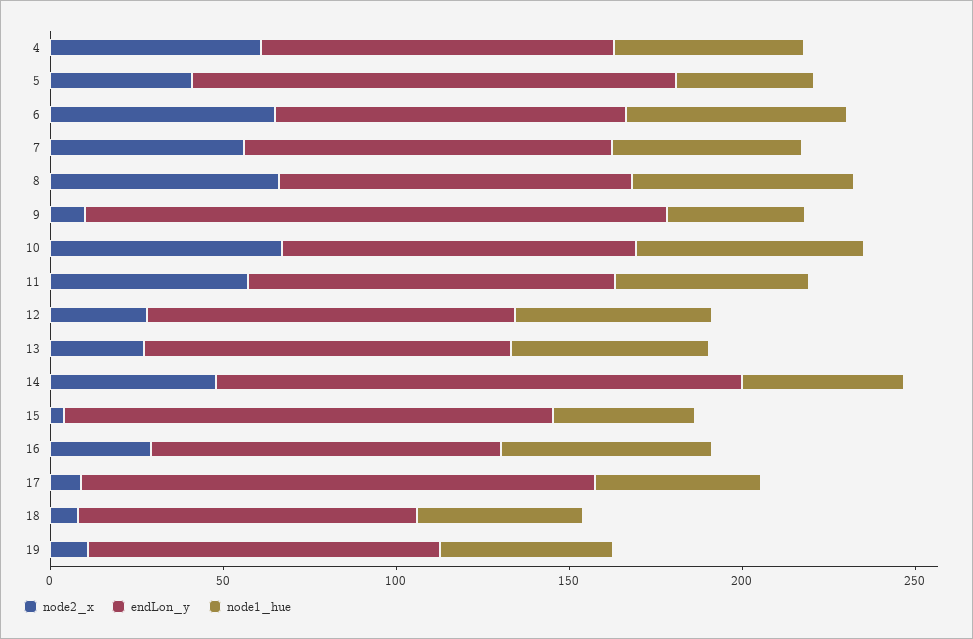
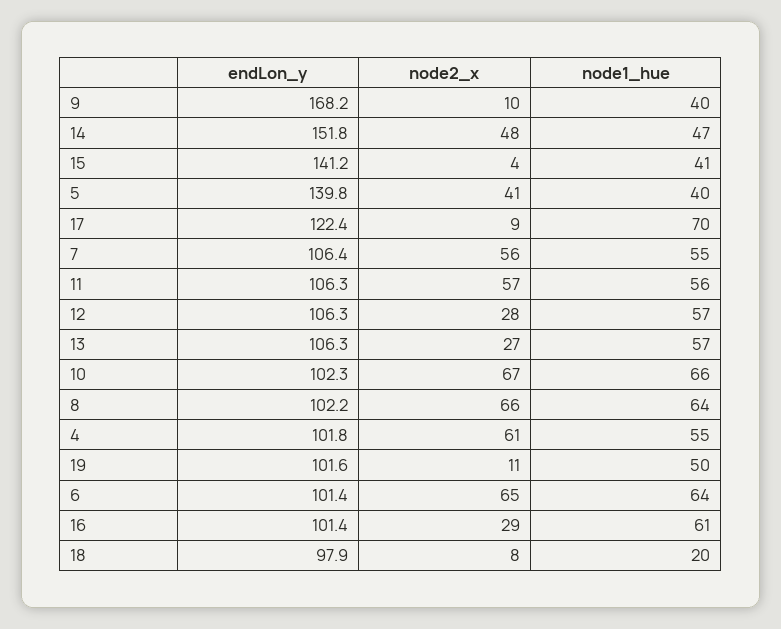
  {
    "node2_x": {
      "4": 61,
      "5": 41,
      "6": 65,
      "7": 56,
      "8": 66,
      "9": 10,
      "10": 67,
      "11": 57,
      "12": 28,
      "13": 27,
      "14": 48,
      "15": 4,
      "16": 29,
      "17": 9,
      "18": 8,
      "19": 11
    },
    "endLon_y": {
      "4": 101.8,
      "5": 139.8,
      "6": 101.4,
      "7": 106.4,
      "8": 102.2,
      "9": 168.2,
      "10": 102.3,
      "11": 106.3,
      "12": 106.3,
      "13": 106.3,
      "14": 151.8,
      "15": 141.2,
      "16": 101.4,
-     "17": 150,
+     "17": 122.4,
      "18": 97.9,
      "19": 101.6
    },
    "node1_hue": {
      "4": 55,
      "5": 40,
      "6": 64,
      "7": 55,
      "8": 64,
      "9": 40,
      "10": 66,
      "11": 56,
      "12": 57,
      "13": 57,
      "14": 47,
      "15": 41,
      "16": 61,
-     "17": 50,
+     "17": 70,
-     "18": 50,
+     "18": 20,
      "19": 50
    }
  }

